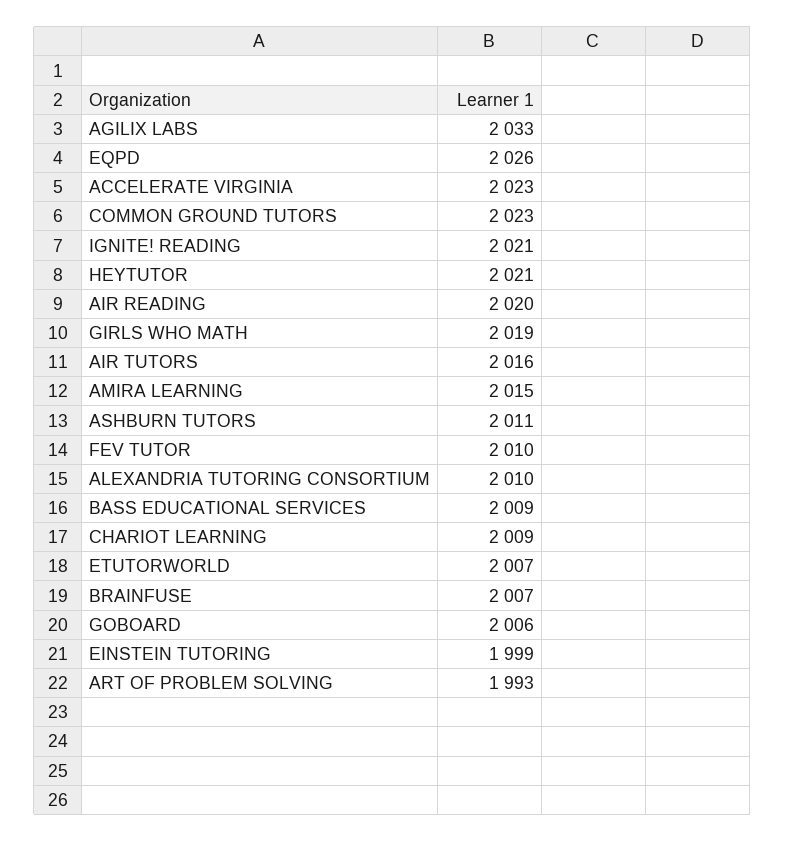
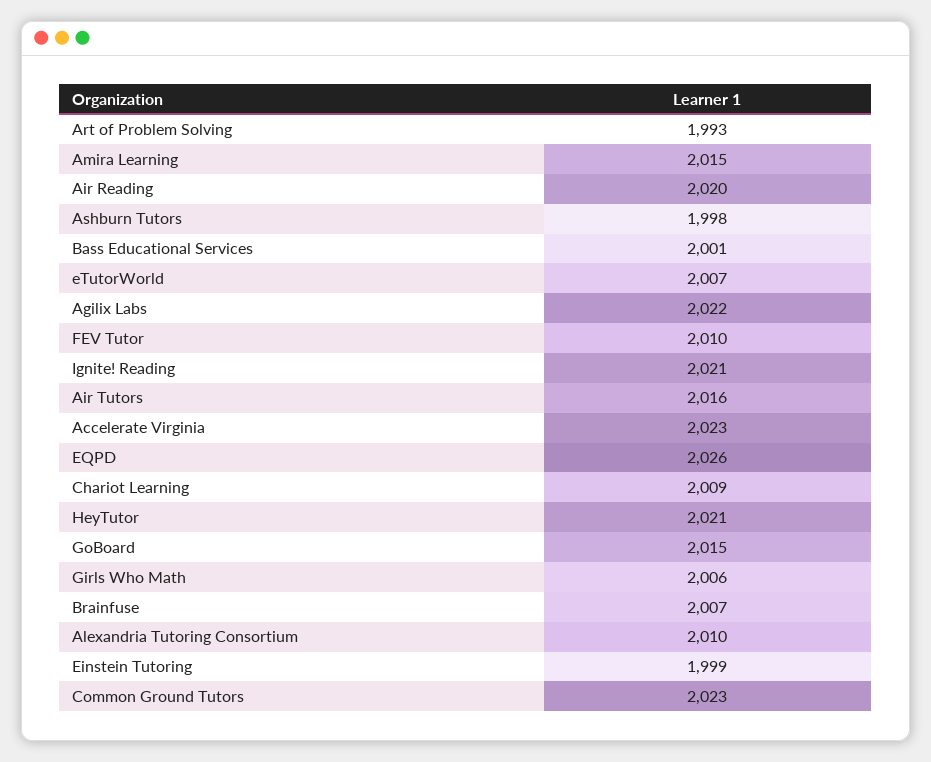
  {
-   "AGILIX LABS": 2033,
+   "AGILIX LABS": 2022,
    "EQPD": 2026,
    "ACCELERATE VIRGINIA": 2023,
    "COMMON GROUND TUTORS": 2023,
    "IGNITE! READING": 2021,
    "HEYTUTOR": 2021,
    "AIR READING": 2020,
-   "GIRLS WHO MATH": 2019,
+   "GIRLS WHO MATH": 2006,
    "AIR TUTORS": 2016,
    "AMIRA LEARNING": 2015,
-   "ASHBURN TUTORS": 2011,
+   "ASHBURN TUTORS": 1998,
    "FEV TUTOR": 2010,
    "ALEXANDRIA TUTORING CONSORTIUM": 2010,
-   "BASS EDUCATIONAL SERVICES": 2009,
+   "BASS EDUCATIONAL SERVICES": 2001,
    "CHARIOT LEARNING": 2009,
    "ETUTORWORLD": 2007,
    "BRAINFUSE": 2007,
-   "GOBOARD": 2006,
+   "GOBOARD": 2015,
    "EINSTEIN TUTORING": 1999,
    "ART OF PROBLEM SOLVING": 1993
  }

